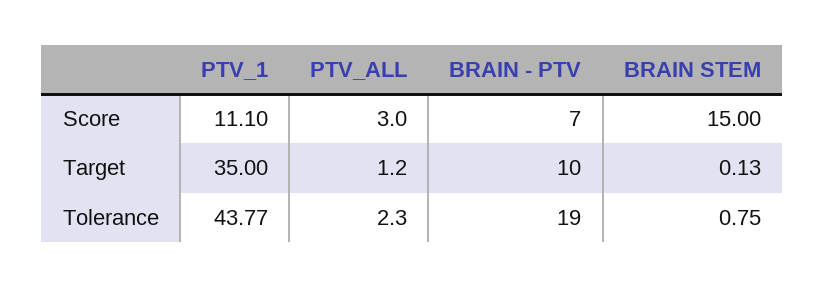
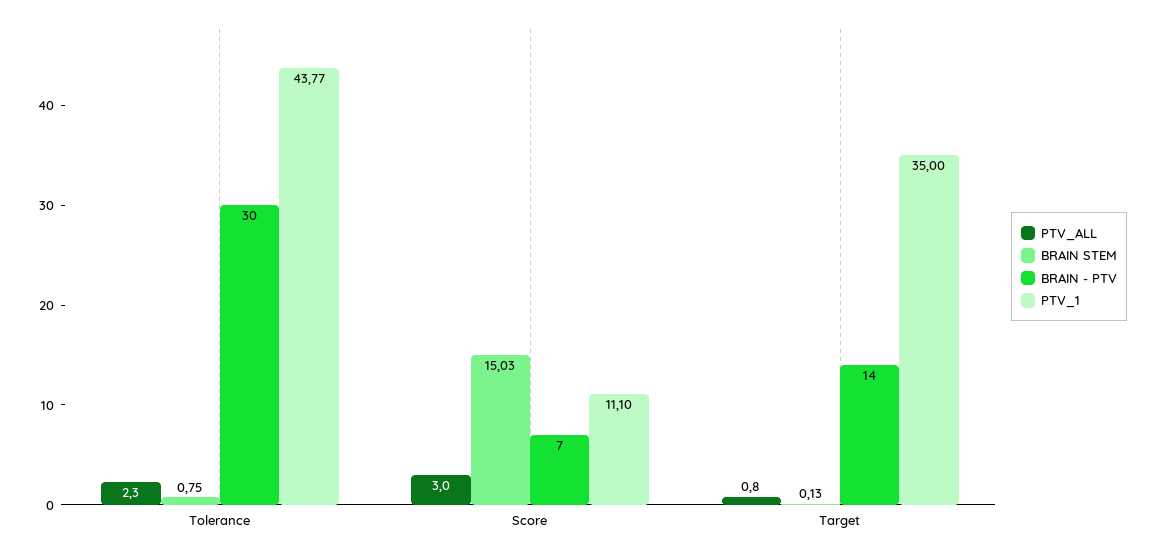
  {
    "PTV_1": {
      "Score": 11.1,
      "Target": 35,
      "Tolerance": 43.77
    },
    "PTV_ALL": {
      "Score": 3,
-     "Target": 1.2,
+     "Target": 0.8,
      "Tolerance": 2.3
    },
    "BRAIN - PTV": {
      "Score": 7,
-     "Target": 10,
+     "Target": 14,
-     "Tolerance": 19
+     "Tolerance": 30
    },
    "BRAIN STEM": {
-     "Score": 15,
+     "Score": 15.03,
      "Target": 0.13,
      "Tolerance": 0.75
    }
  }

